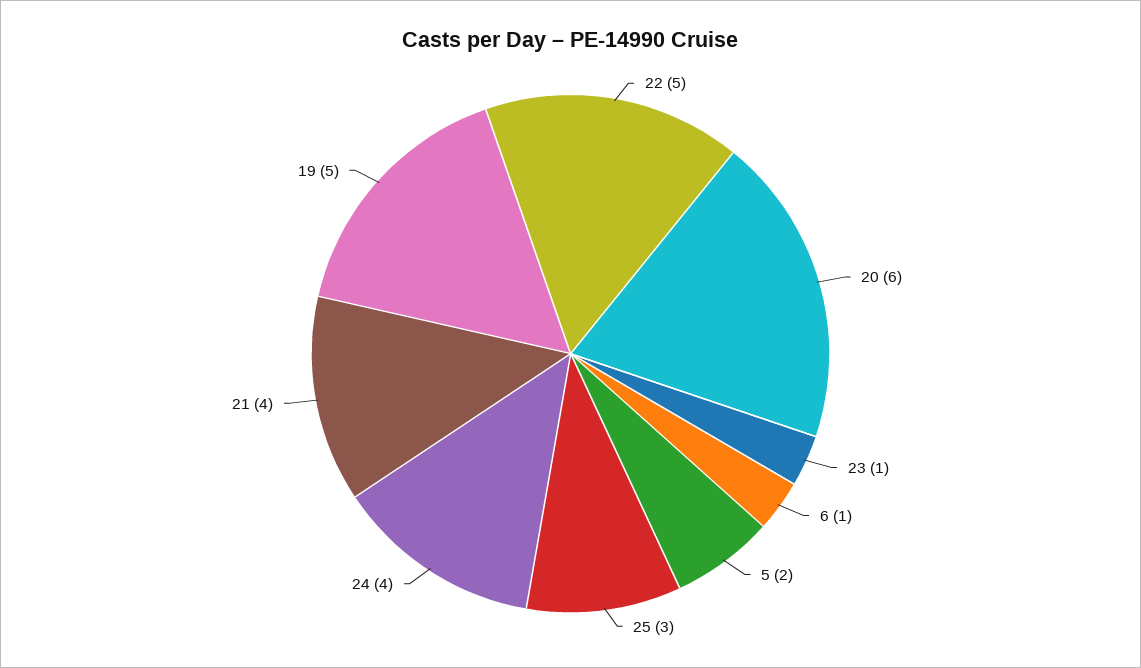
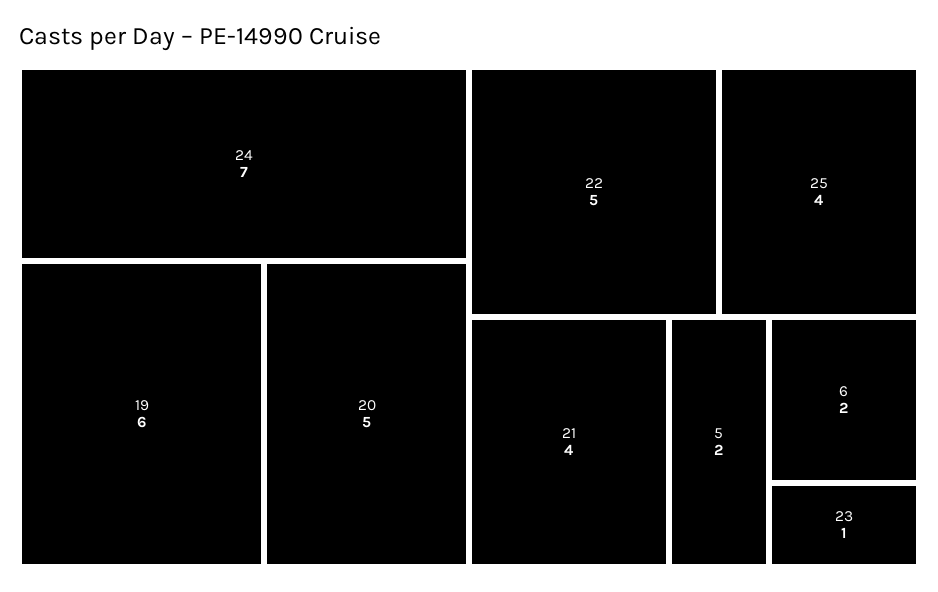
  {
    "22": 5,
-   "20": 6,
+   "20": 5,
    "23": 1,
-   "6": 1,
+   "6": 2,
    "5": 2,
-   "25": 3,
+   "25": 4,
-   "24": 4,
+   "24": 7,
    "21": 4,
-   "19": 5
+   "19": 6
  }

